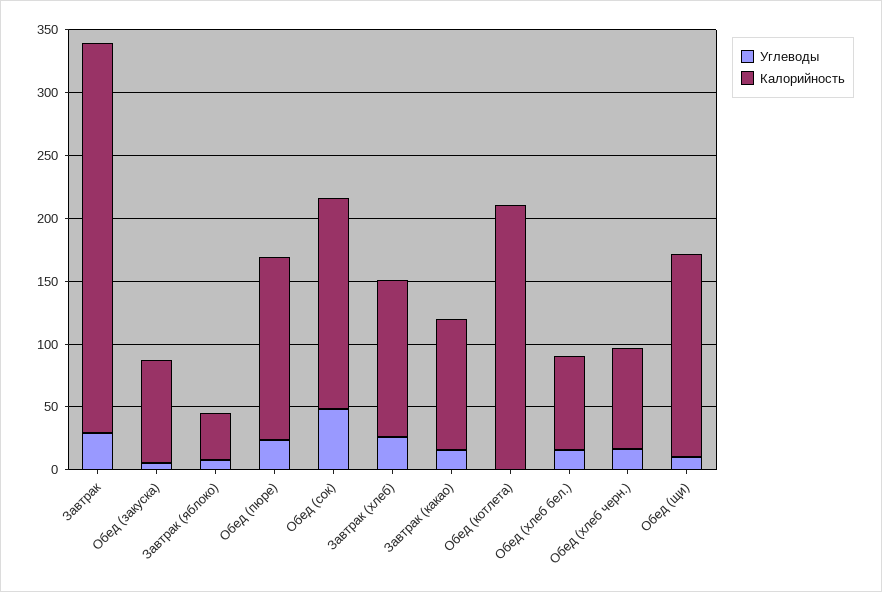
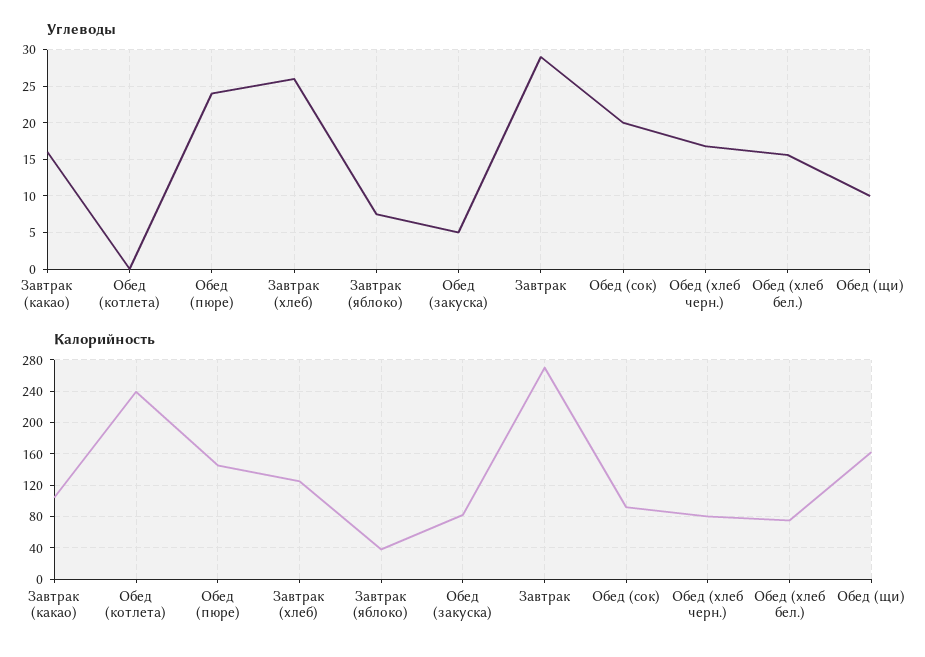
  {
    "Углеводы": {
      "Завтрак": 29,
      "Обед (закуска)": 5,
      "Завтрак (яблоко)": 8,
      "Обед (пюре)": 24,
-     "Обед (сок)": 50,
+     "Обед (сок)": 20,
      "Завтрак (хлеб)": 26,
      "Завтрак (какао)": 16,
      "Обед (котлета)": 0,
      "Обед (хлеб бел.)": 16,
      "Обед (хлеб черн.)": 17,
      "Обед (щи)": 10
    },
    "Калорийность": {
-     "Завтрак": 310,
+     "Завтрак": 270,
      "Обед (закуска)": 80,
      "Завтрак (яблоко)": 40,
      "Обед (пюре)": 150,
-     "Обед (сок)": 170,
+     "Обед (сок)": 90,
      "Завтрак (хлеб)": 130,
      "Завтрак (какао)": 100,
-     "Обед (котлета)": 210,
+     "Обед (котлета)": 240,
      "Обед (хлеб бел.)": 80,
      "Обед (хлеб черн.)": 80,
      "Обед (щи)": 160
    }
  }

